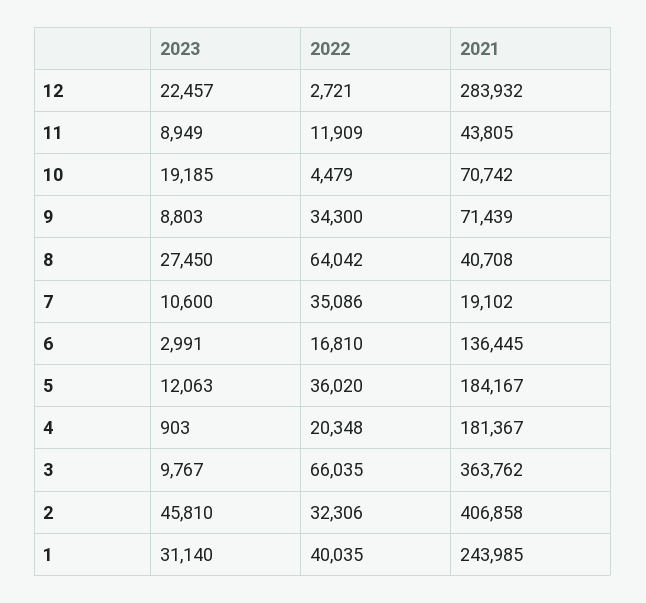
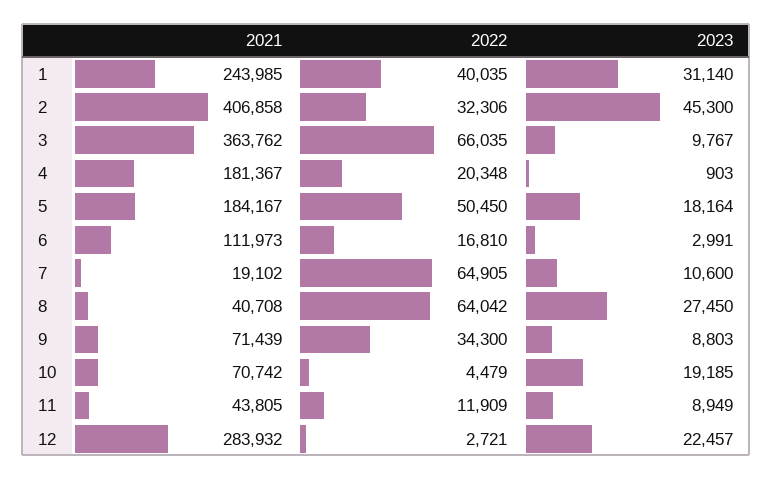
  {
    "2023": {
      "12": 22457,
      "11": 8949,
      "10": 19185,
      "9": 8803,
      "8": 27450,
      "7": 10600,
      "6": 2991,
-     "5": 12063,
+     "5": 18164,
      "4": 903,
      "3": 9767,
-     "2": 45810,
+     "2": 45300,
      "1": 31140
    },
    "2022": {
      "12": 2721,
      "11": 11909,
      "10": 4479,
      "9": 34300,
      "8": 64042,
-     "7": 35086,
+     "7": 64905,
      "6": 16810,
-     "5": 36020,
+     "5": 50450,
      "4": 20348,
      "3": 66035,
      "2": 32306,
      "1": 40035
    },
    "2021": {
      "12": 283932,
      "11": 43805,
      "10": 70742,
      "9": 71439,
      "8": 40708,
      "7": 19102,
-     "6": 136445,
+     "6": 111973,
      "5": 184167,
      "4": 181367,
      "3": 363762,
      "2": 406858,
      "1": 243985
    }
  }

